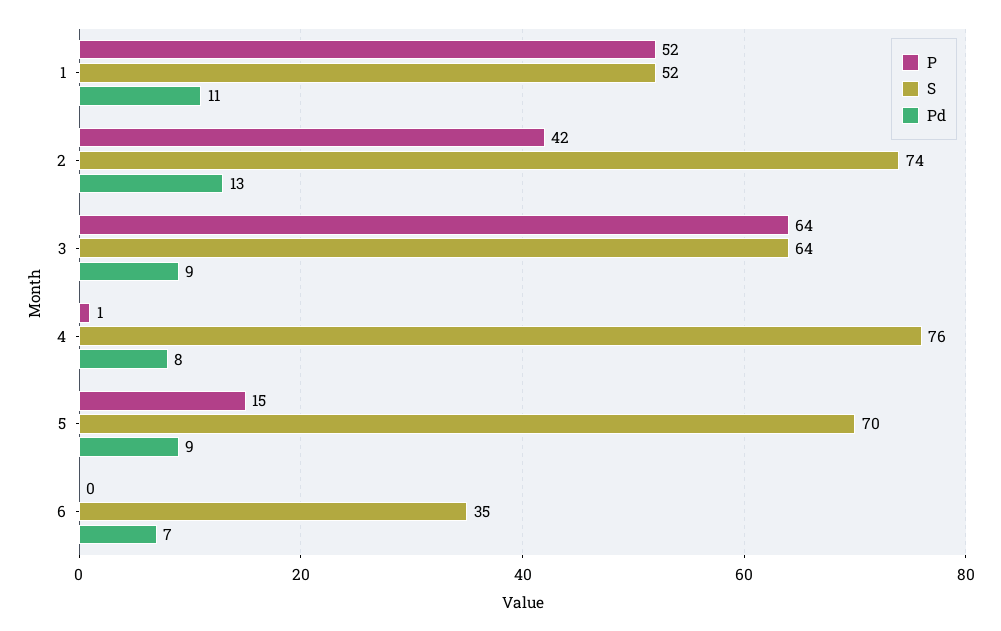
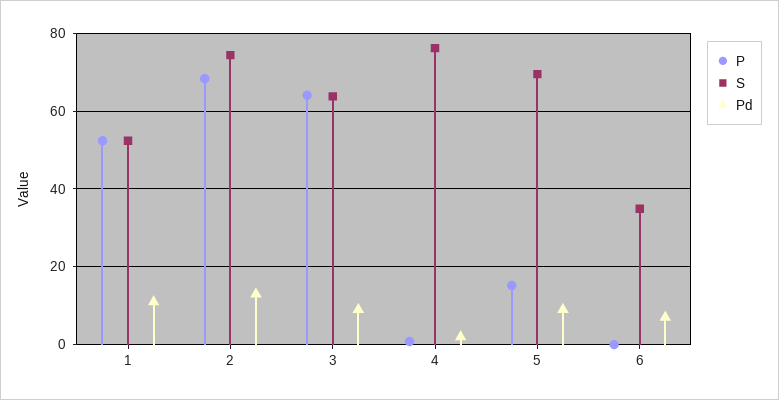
  {
    "P": {
      "1": 52,
-     "2": 42,
+     "2": 68,
      "3": 64,
      "4": 1,
      "5": 15,
      "6": 0
    },
    "S": {
      "1": 52,
      "2": 74,
      "3": 64,
      "4": 76,
      "5": 70,
      "6": 35
    },
    "Pd": {
      "1": 11,
      "2": 13,
      "3": 9,
-     "4": 8,
+     "4": 2,
      "5": 9,
      "6": 7
    }
  }

